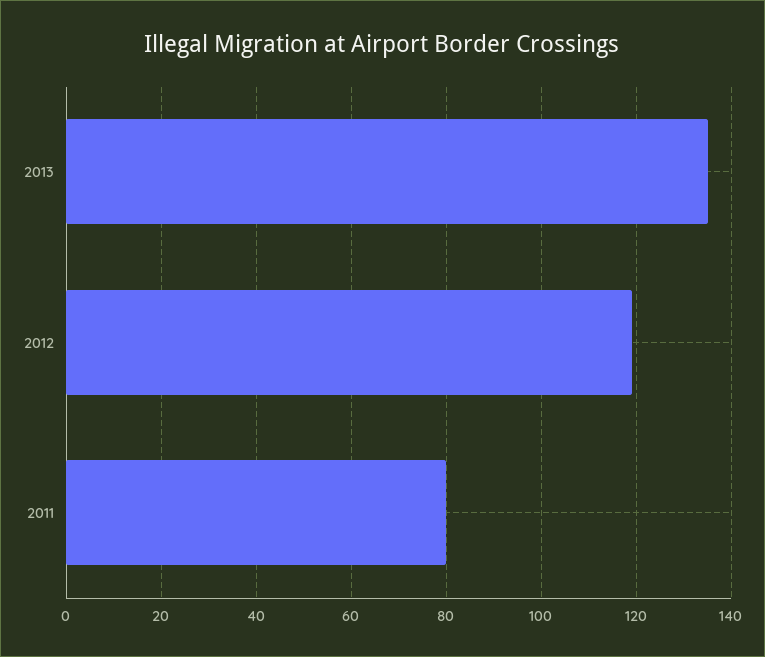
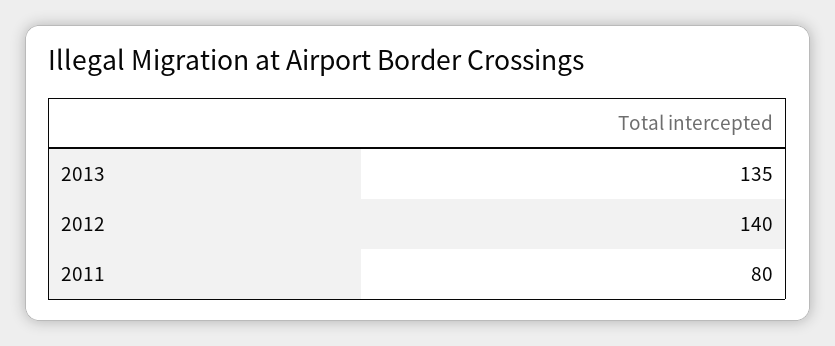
  {
    "2013": 135,
-   "2012": 120,
+   "2012": 140,
    "2011": 80
  }

